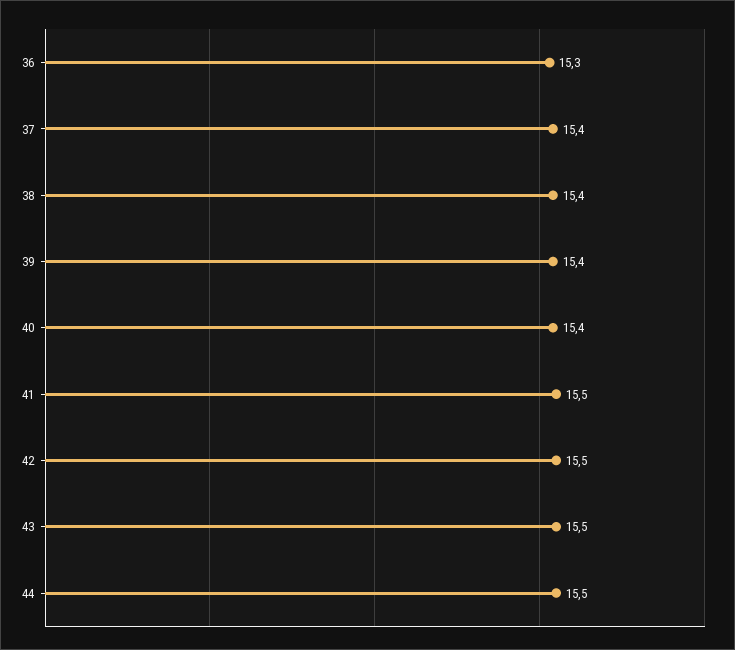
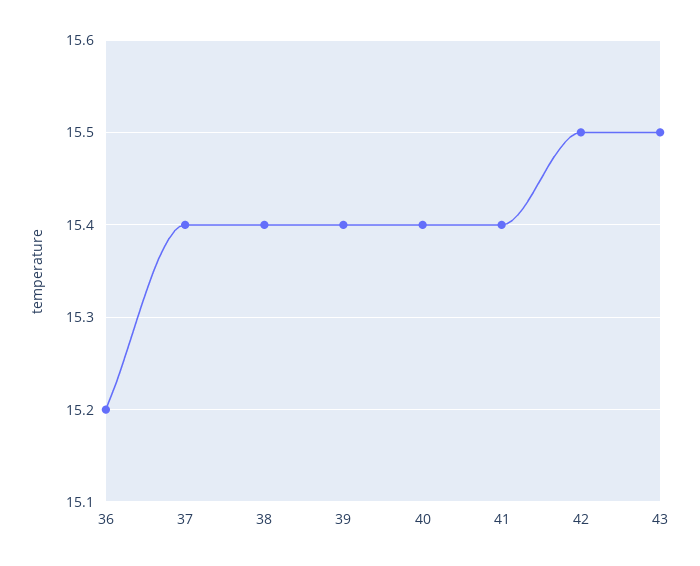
  {
-   "36": 15.3,
+   "36": 15.2,
    "37": 15.4,
    "38": 15.4,
    "39": 15.4,
    "40": 15.4,
-   "41": 15.5,
+   "41": 15.4,
    "42": 15.5,
-   "43": 15.5,
+   "43": 15.5
-   "44": 15.5
  }

